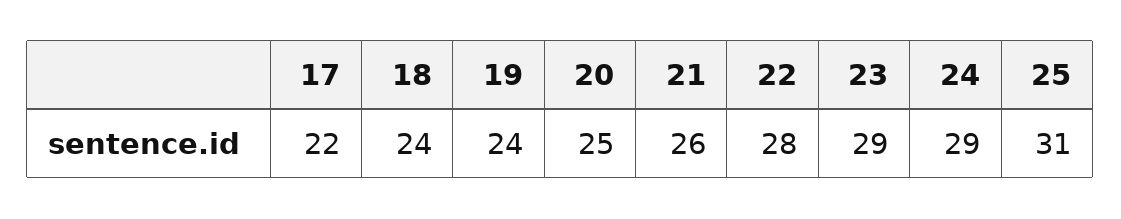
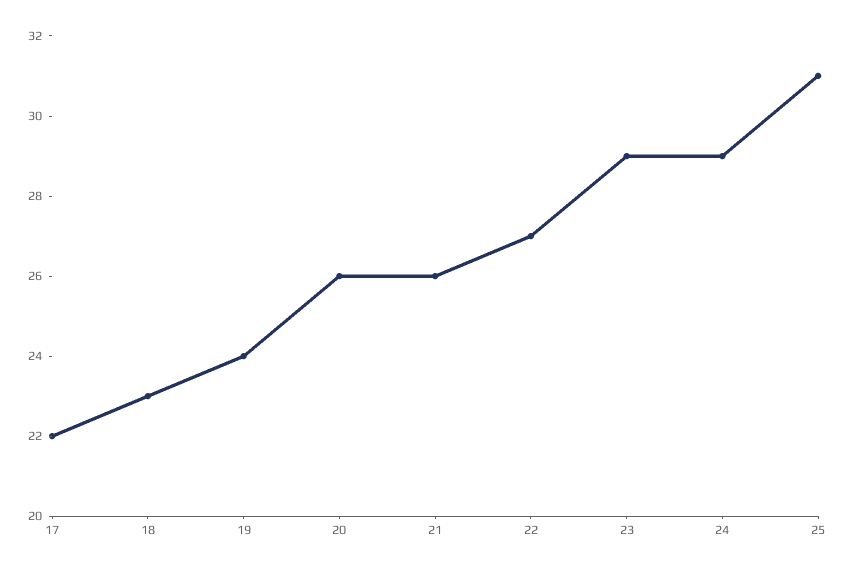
  {
    "17": 22,
-   "18": 24,
+   "18": 23,
    "19": 24,
-   "20": 25,
+   "20": 26,
    "21": 26,
-   "22": 28,
+   "22": 27,
    "23": 29,
    "24": 29,
    "25": 31
  }

